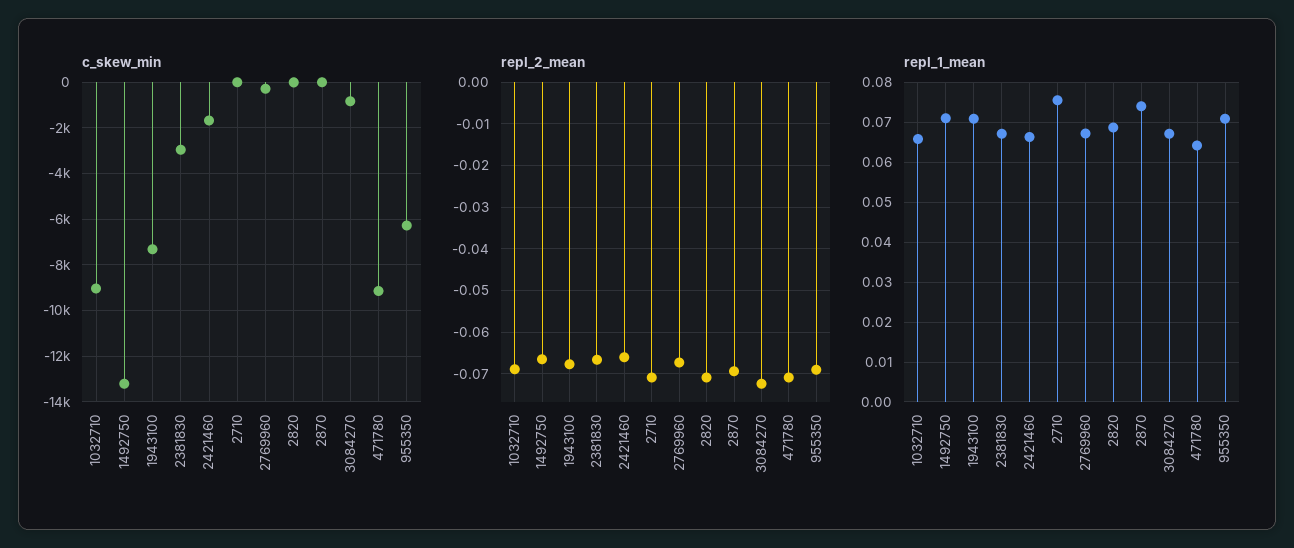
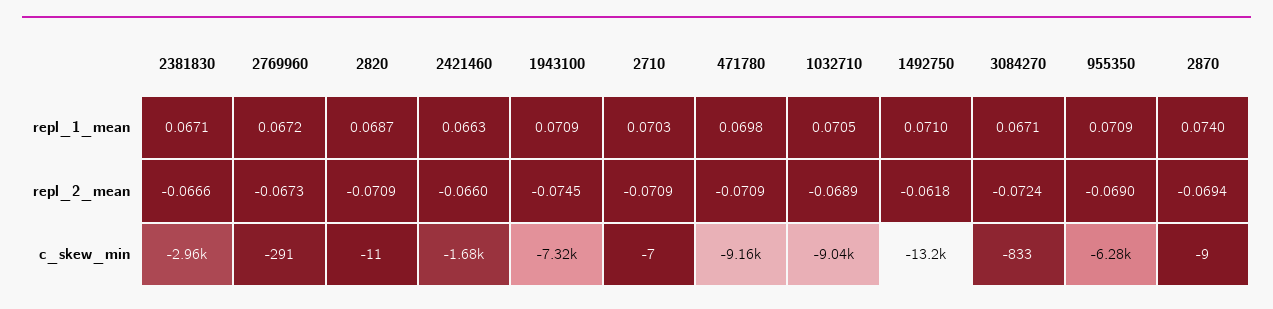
  {
    "c_skew_min": {
      "1032710": -9040,
      "1492750": -13200,
      "1943100": -7320,
      "2381830": -2960,
      "2421460": -1680,
      "2710": -7,
      "2769960": -291,
      "2820": -11,
      "2870": -9,
      "3084270": -833,
      "471780": -9160,
      "955350": -6280
    },
    "repl_2_mean": {
      "1032710": -0.0689,
-     "1492750": -0.066,
+     "1492750": -0.0618,
-     "1943100": -0.068,
+     "1943100": -0.0745,
      "2381830": -0.0666,
      "2421460": -0.066,
      "2710": -0.0709,
      "2769960": -0.0673,
      "2820": -0.0709,
      "2870": -0.0694,
      "3084270": -0.0724,
      "471780": -0.0709,
      "955350": -0.069
    },
    "repl_1_mean": {
-     "1032710": 0.066,
+     "1032710": 0.0705,
      "1492750": 0.071,
      "1943100": 0.0709,
      "2381830": 0.0671,
      "2421460": 0.0663,
-     "2710": 0.076,
+     "2710": 0.0703,
      "2769960": 0.0672,
      "2820": 0.0687,
      "2870": 0.074,
      "3084270": 0.0671,
-     "471780": 0.064,
+     "471780": 0.0698,
      "955350": 0.0709
    }
  }

